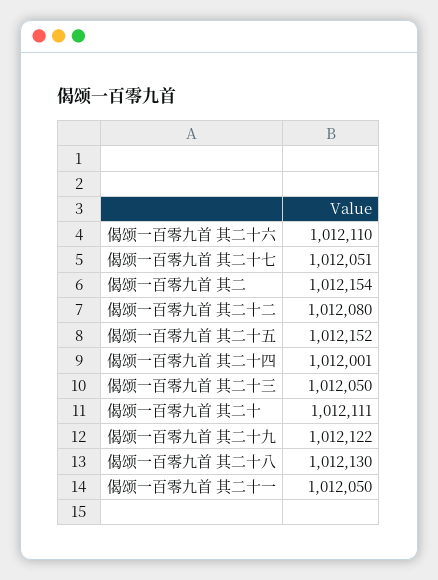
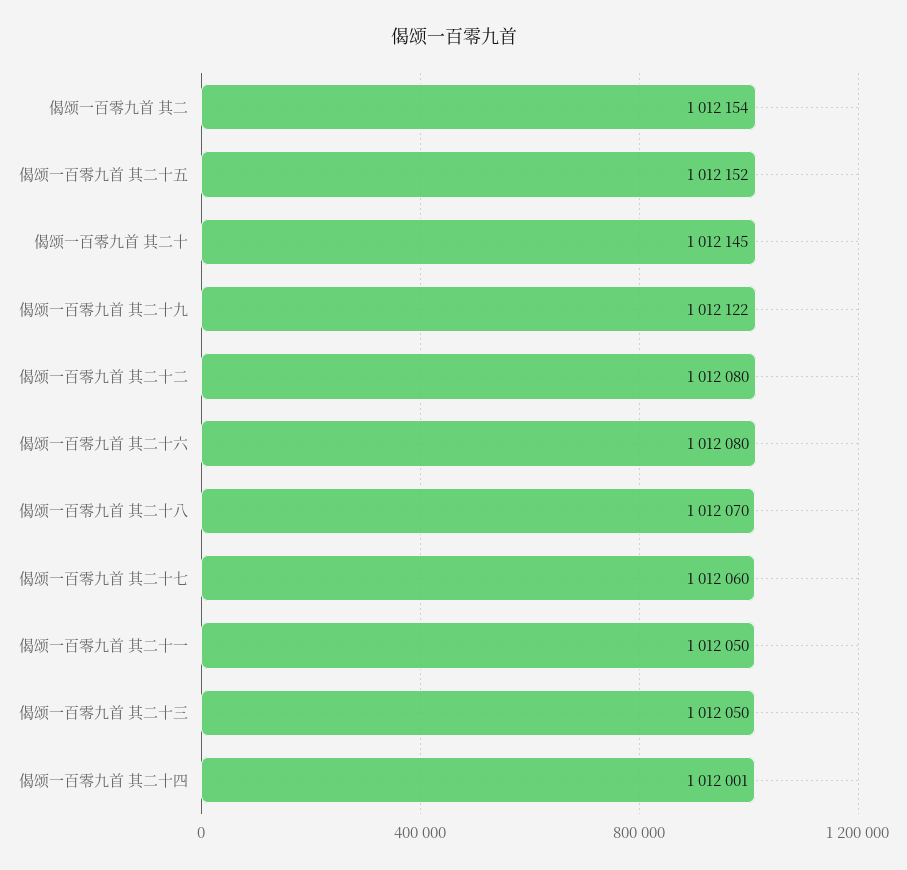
  {
-   "偈颂一百零九首 其二十六": 1012110,
+   "偈颂一百零九首 其二十六": 1012080,
-   "偈颂一百零九首 其二十七": 1012051,
+   "偈颂一百零九首 其二十七": 1012060,
    "偈颂一百零九首 其二": 1012154,
    "偈颂一百零九首 其二十二": 1012080,
    "偈颂一百零九首 其二十五": 1012152,
    "偈颂一百零九首 其二十四": 1012001,
    "偈颂一百零九首 其二十三": 1012050,
-   "偈颂一百零九首 其二十": 1012111,
+   "偈颂一百零九首 其二十": 1012145,
    "偈颂一百零九首 其二十九": 1012122,
-   "偈颂一百零九首 其二十八": 1012130,
+   "偈颂一百零九首 其二十八": 1012070,
    "偈颂一百零九首 其二十一": 1012050
  }

